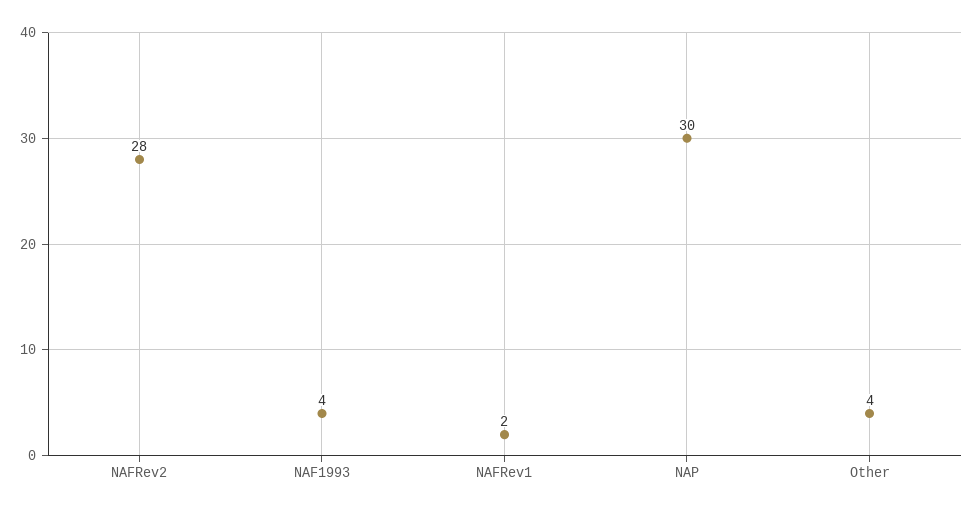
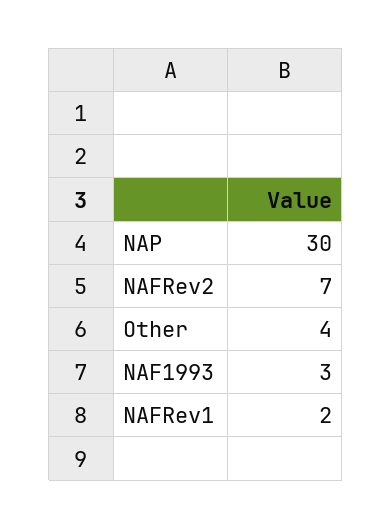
  {
-   "NAFRev2": 28,
+   "NAFRev2": 7,
-   "NAF1993": 4,
+   "NAF1993": 3,
    "NAFRev1": 2,
    "NAP": 30,
    "Other": 4
  }

